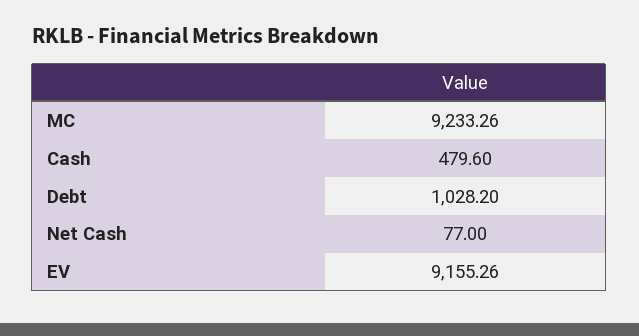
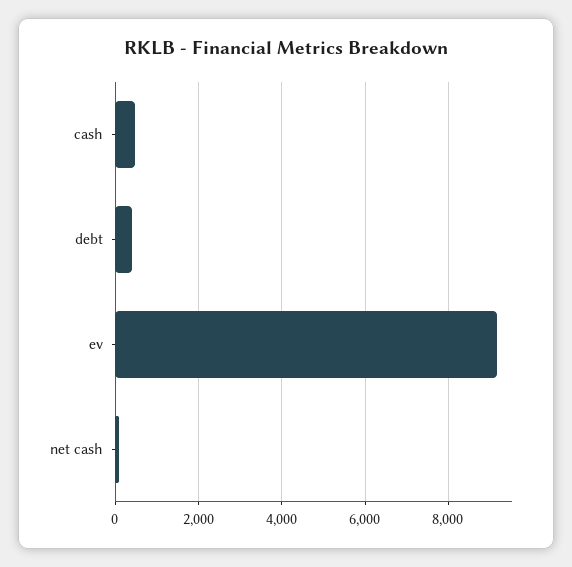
  {
-   "MC": 9233.26,
    "Cash": 479.6,
-   "Debt": 1028.2,
+   "Debt": 400,
    "Net Cash": 77,
    "EV": 9155.26
  }

